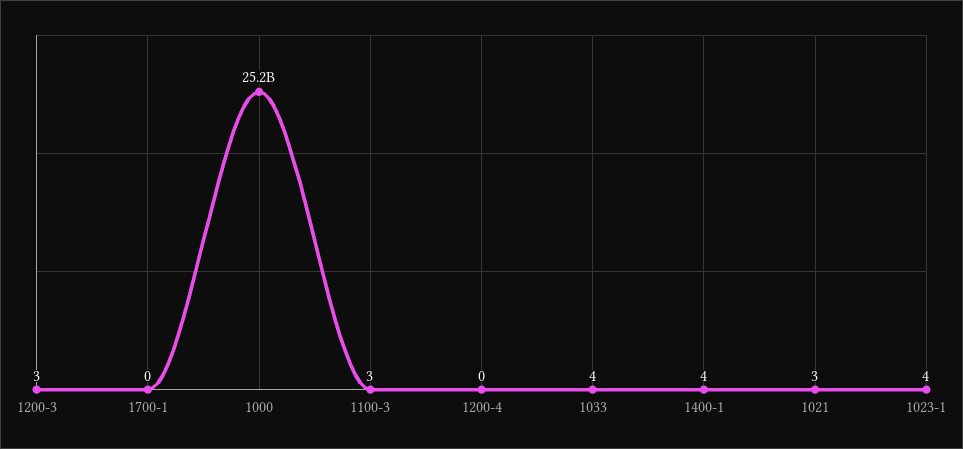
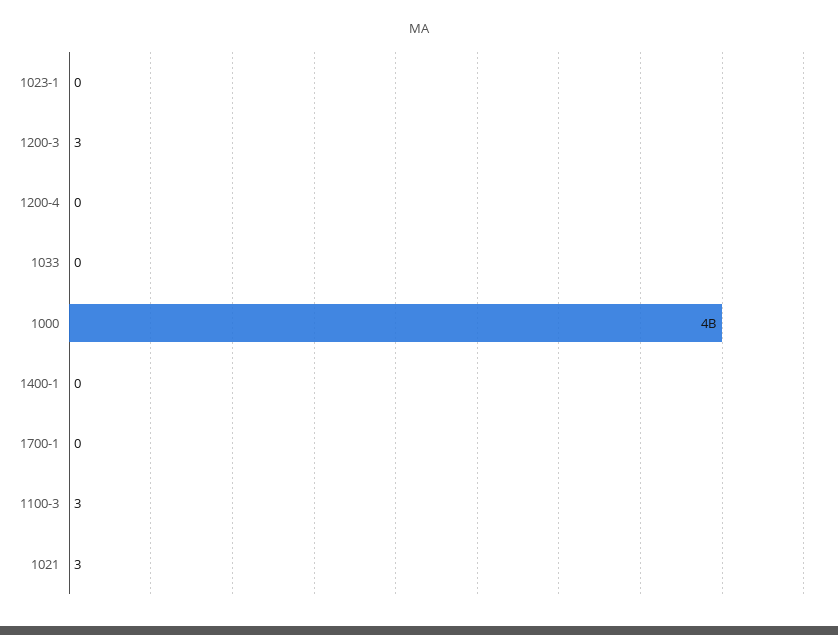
  {
    "1200-3": 3,
    "1700-1": 0,
-   "1000": 25200000000,
+   "1000": 4000000000,
    "1100-3": 3,
    "1200-4": 0,
-   "1033": 4,
+   "1033": 0,
-   "1400-1": 4,
+   "1400-1": 0,
    "1021": 3,
-   "1023-1": 4
+   "1023-1": 0
  }

